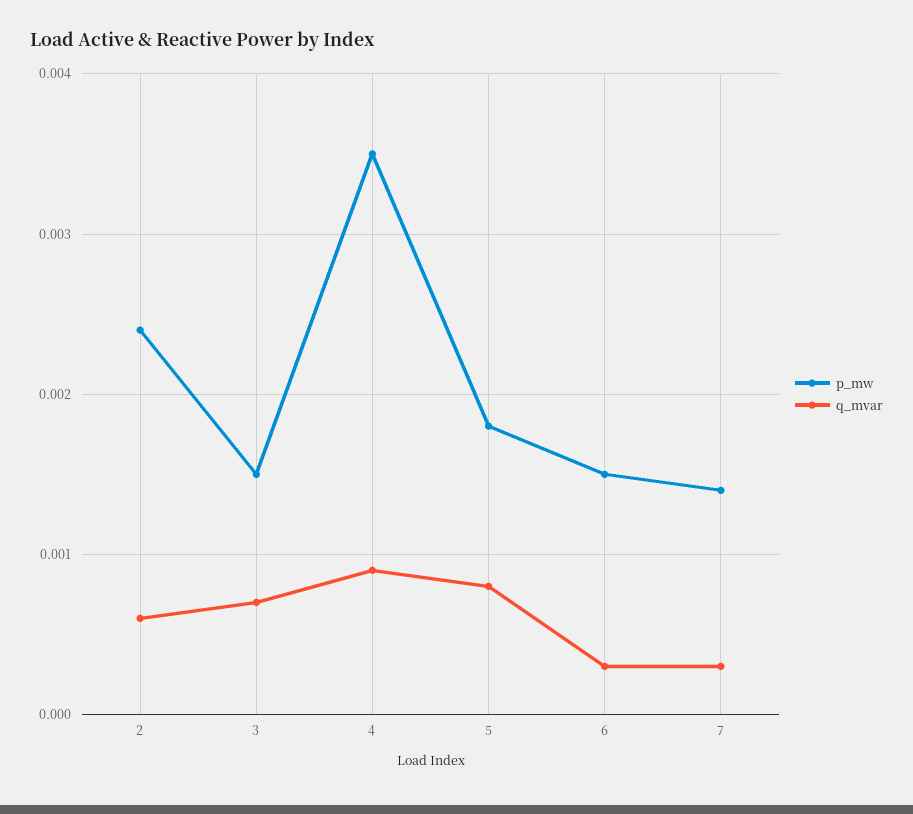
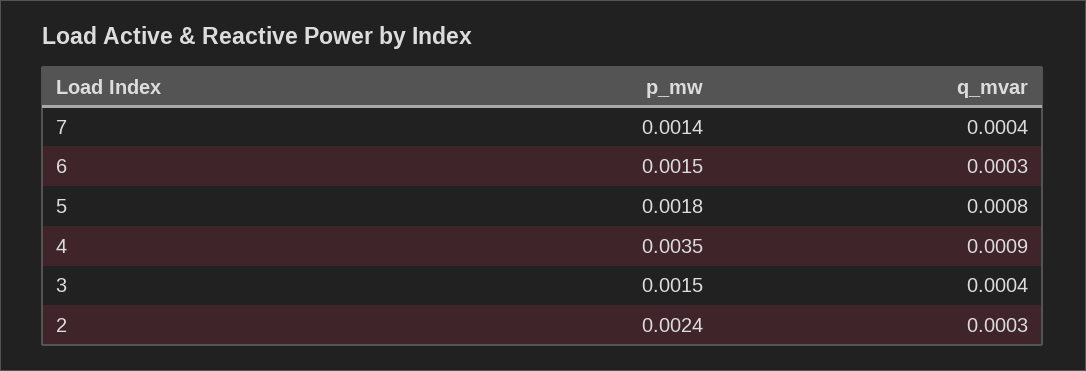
  {
    "p_mw": {
      "2": 0.0024,
      "3": 0.0015,
      "4": 0.0035,
      "5": 0.0018,
      "6": 0.0015,
      "7": 0.0014
    },
    "q_mvar": {
-     "2": 0.0006,
+     "2": 0.0003,
-     "3": 0.0007,
+     "3": 0.0004,
      "4": 0.0009,
      "5": 0.0008,
      "6": 0.0003,
-     "7": 0.0003
+     "7": 0.0004
    }
  }

